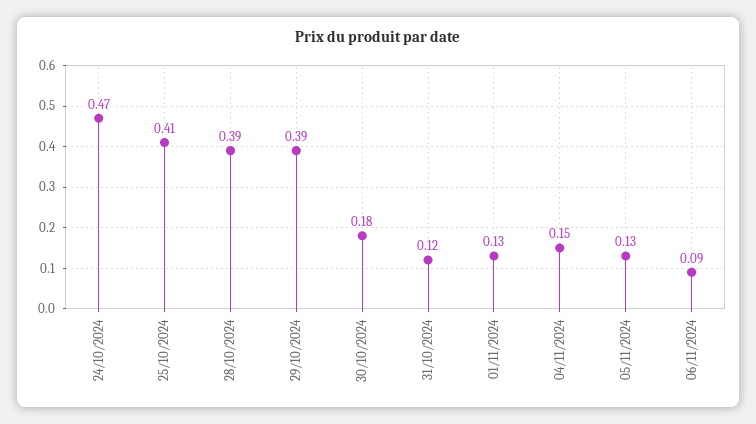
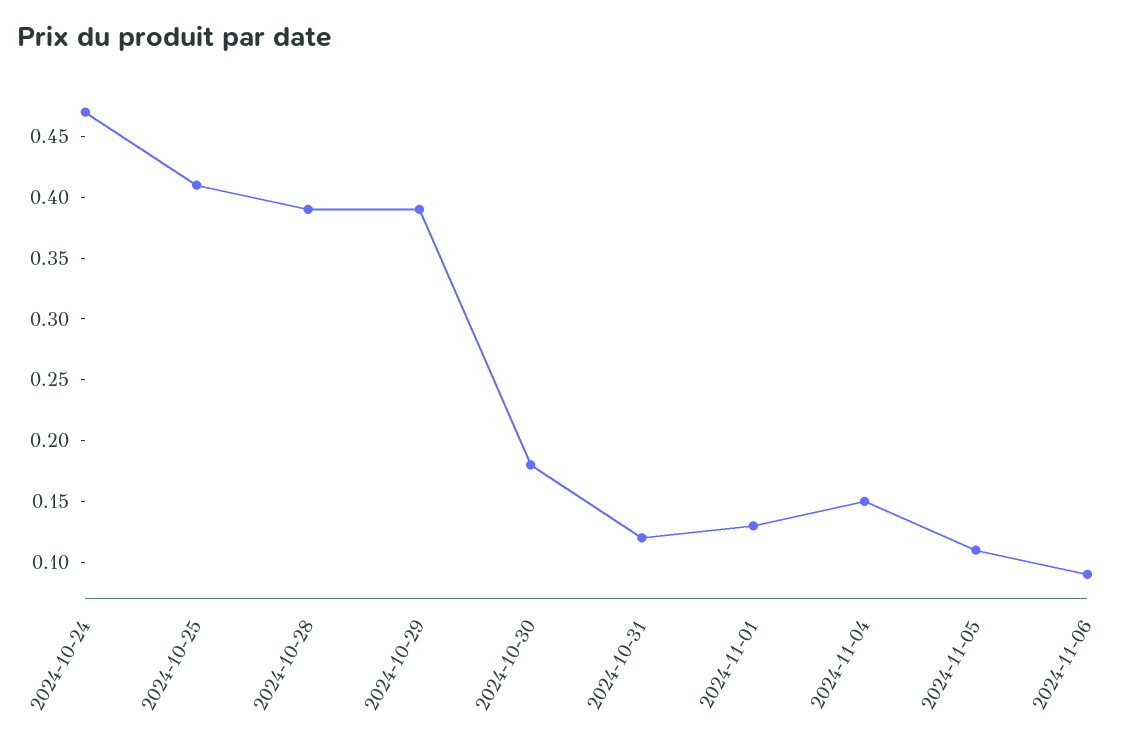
  {
    "24/10/2024": 0.47,
    "25/10/2024": 0.41,
    "28/10/2024": 0.39,
    "29/10/2024": 0.39,
    "30/10/2024": 0.18,
    "31/10/2024": 0.12,
    "01/11/2024": 0.13,
    "04/11/2024": 0.15,
-   "05/11/2024": 0.13,
+   "05/11/2024": 0.11,
    "06/11/2024": 0.09
  }

